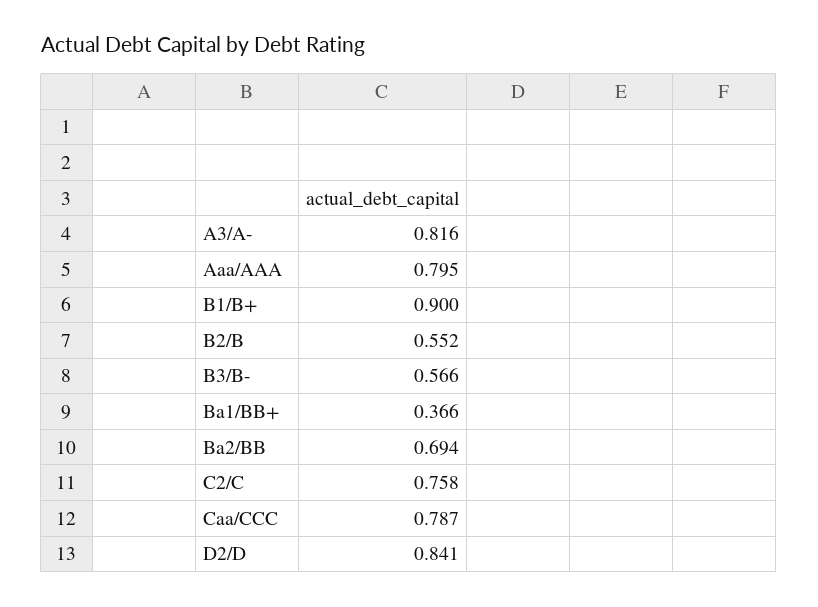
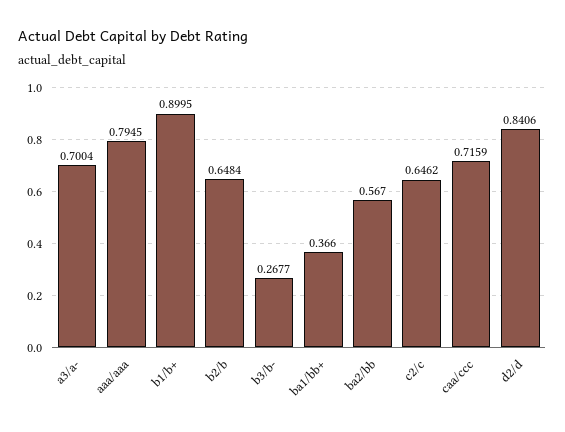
  {
-   "A3/A-": 0.816,
+   "A3/A-": 0.7004,
    "Aaa/AAA": 0.7945,
    "B1/B+": 0.8995,
-   "B2/B": 0.552,
+   "B2/B": 0.6484,
-   "B3/B-": 0.566,
+   "B3/B-": 0.2677,
    "Ba1/BB+": 0.366,
-   "Ba2/BB": 0.694,
+   "Ba2/BB": 0.567,
-   "C2/C": 0.758,
+   "C2/C": 0.6462,
-   "Caa/CCC": 0.787,
+   "Caa/CCC": 0.7159,
    "D2/D": 0.8406
  }

